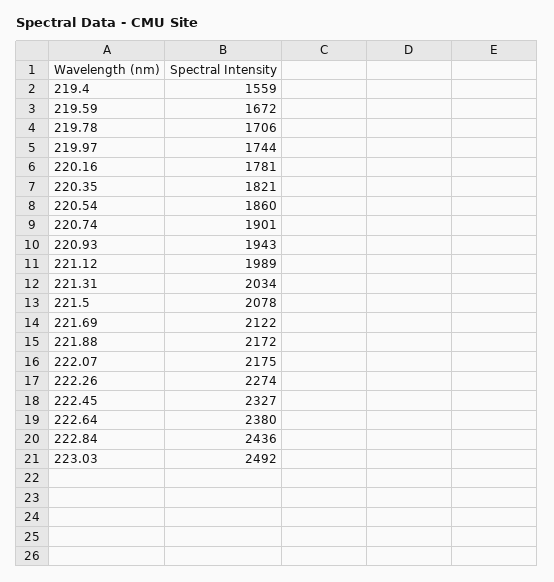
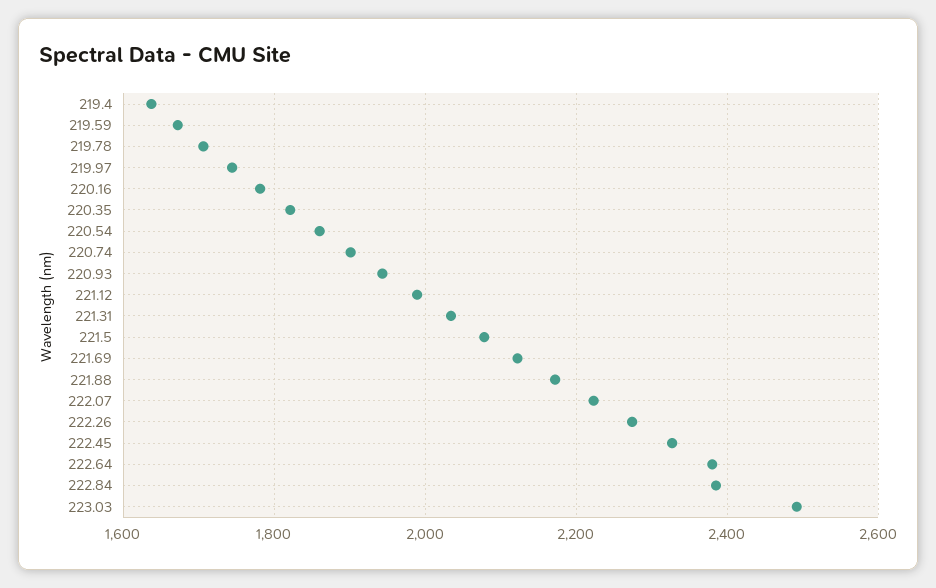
  {
-   "219.4": 1559,
+   "219.4": 1640,
    "219.59": 1672,
    "219.78": 1706,
    "219.97": 1744,
    "220.16": 1781,
    "220.35": 1821,
    "220.54": 1860,
    "220.74": 1901,
    "220.93": 1943,
    "221.12": 1989,
    "221.31": 2034,
    "221.5": 2078,
    "221.69": 2122,
    "221.88": 2172,
-   "222.07": 2175,
+   "222.07": 2220,
    "222.26": 2274,
    "222.45": 2327,
    "222.64": 2380,
-   "222.84": 2436,
+   "222.84": 2380,
    "223.03": 2492
  }

